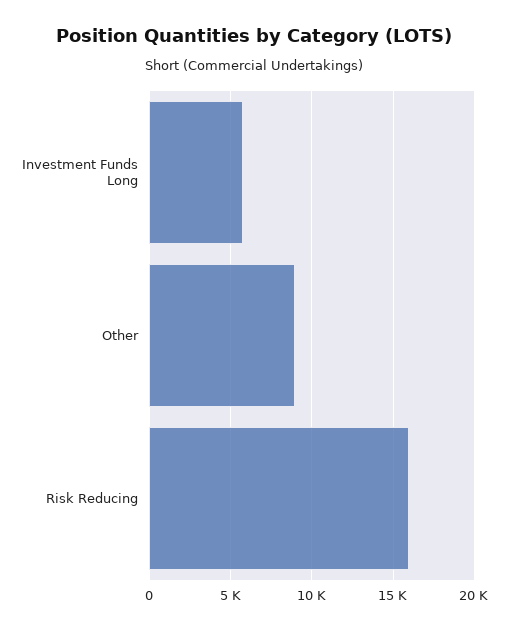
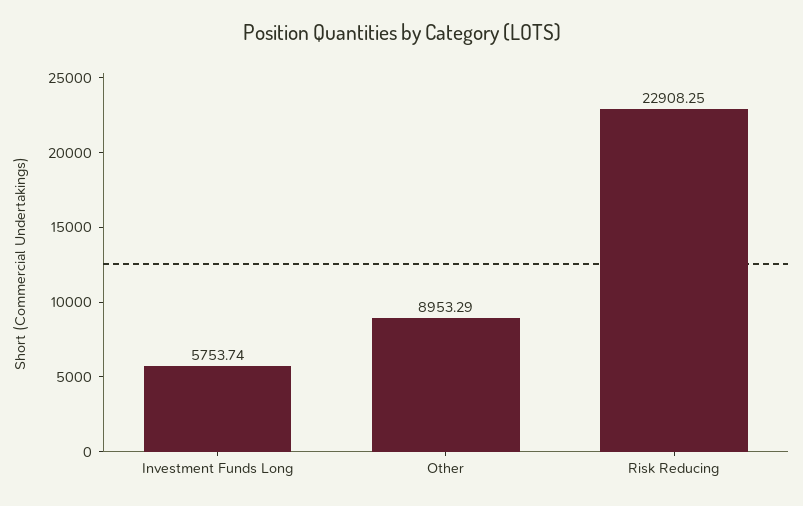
  {
    "Investment Funds Long": 5753.74,
    "Other": 8953.29,
-   "Risk Reducing": 16000
+   "Risk Reducing": 22908.25
  }

